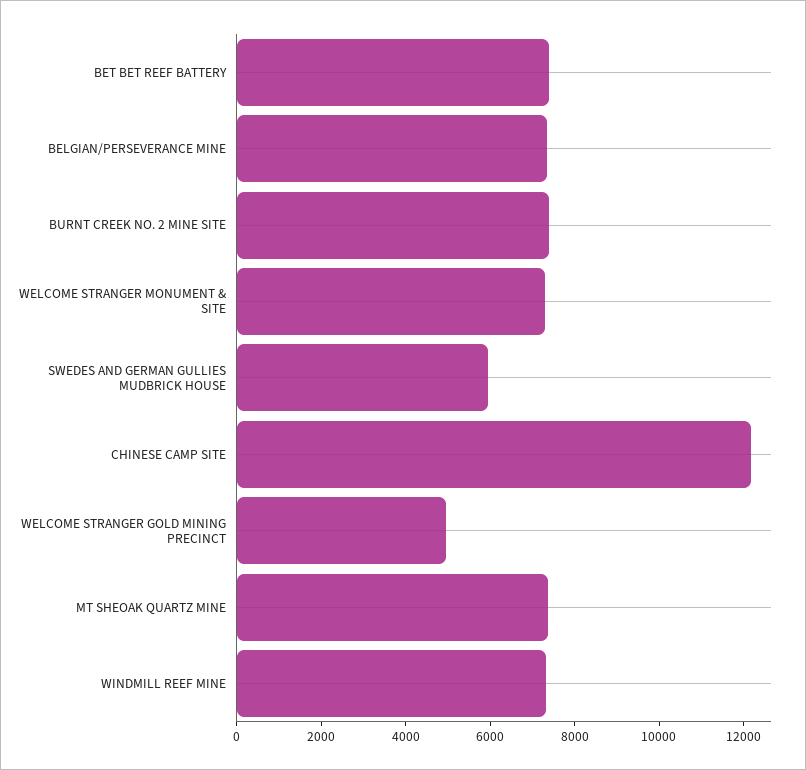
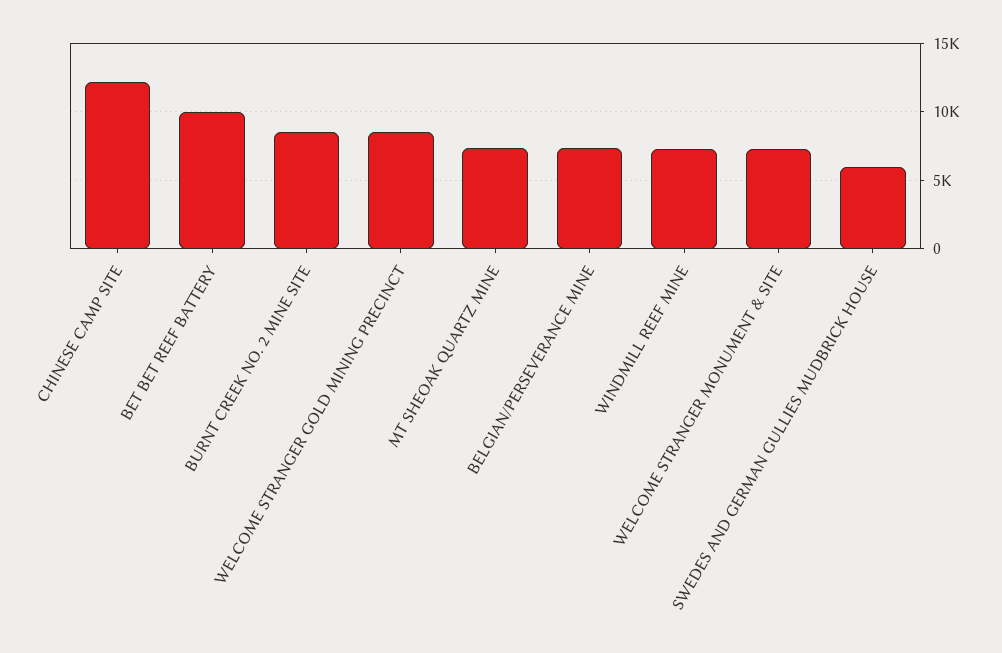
  {
-   "BET BET REEF BATTERY": 7500,
+   "BET BET REEF BATTERY": 10000,
    "BELGIAN/PERSEVERANCE MINE": 7500,
-   "BURNT CREEK NO. 2 MINE SITE": 7500,
+   "BURNT CREEK NO. 2 MINE SITE": 8500,
    "WELCOME STRANGER MONUMENT & SITE": 7500,
    "SWEDES AND GERMAN GULLIES MUDBRICK HOUSE": 6000,
    "CHINESE CAMP SITE": 12000,
-   "WELCOME STRANGER GOLD MINING PRECINCT": 5000,
+   "WELCOME STRANGER GOLD MINING PRECINCT": 8500,
    "MT SHEOAK QUARTZ MINE": 7500,
    "WINDMILL REEF MINE": 7500
  }

